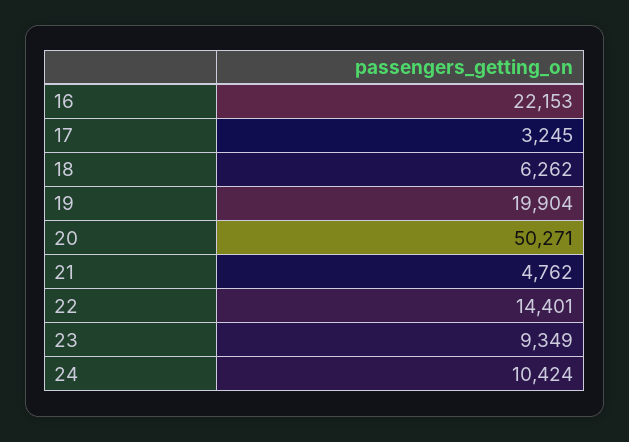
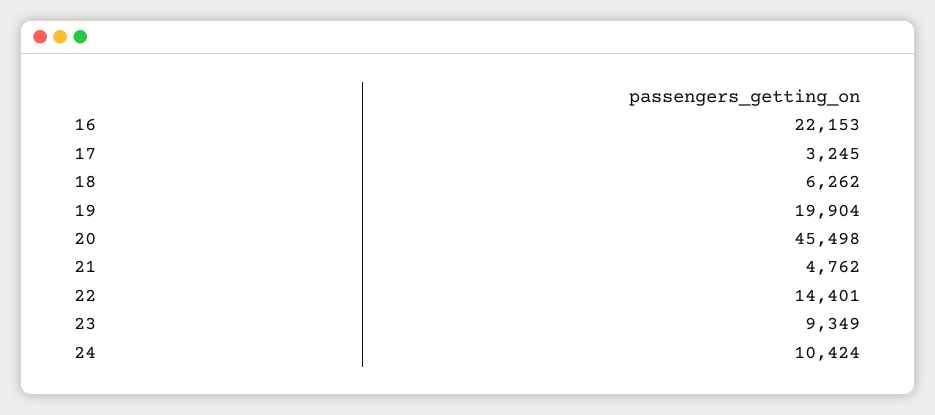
  {
    "16": 22153,
    "17": 3245,
    "18": 6262,
    "19": 19904,
-   "20": 50271,
+   "20": 45498,
    "21": 4762,
    "22": 14401,
    "23": 9349,
    "24": 10424
  }

